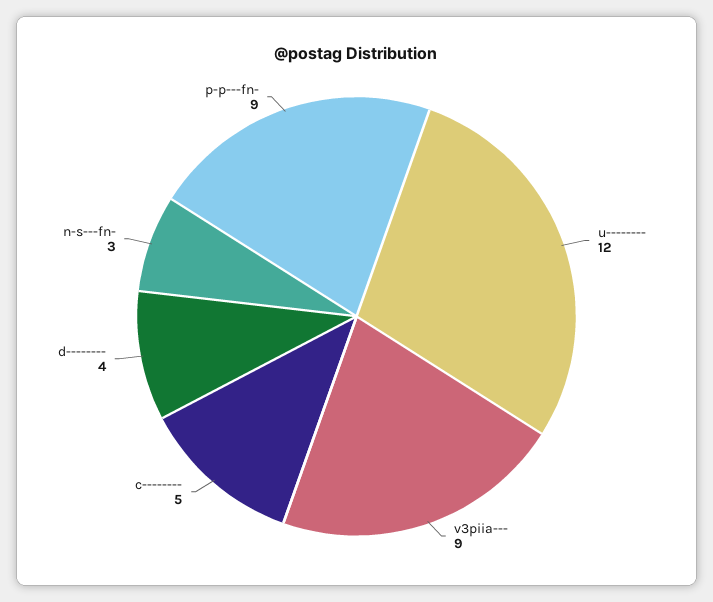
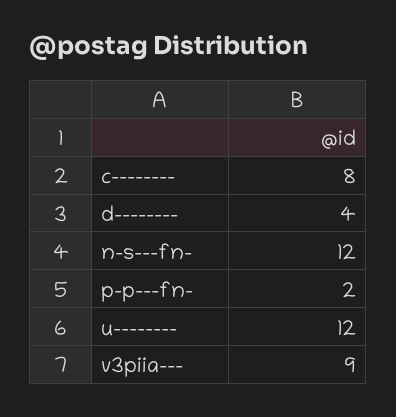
  {
    "u--------": 12,
    "v3piia---": 9,
-   "c--------": 5,
+   "c--------": 8,
    "d--------": 4,
-   "n-s---fn-": 3,
+   "n-s---fn-": 12,
-   "p-p---fn-": 9
+   "p-p---fn-": 2
  }

